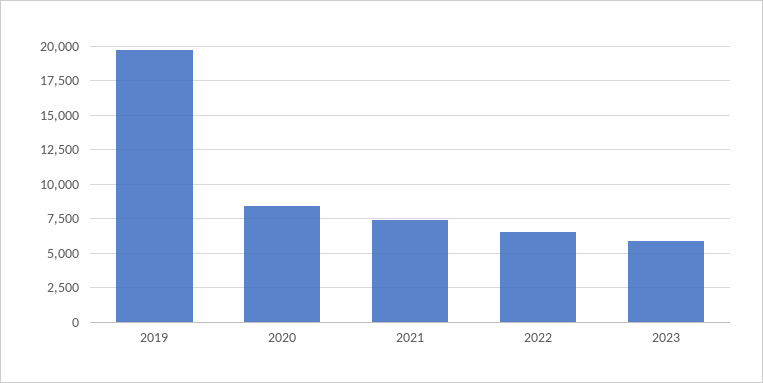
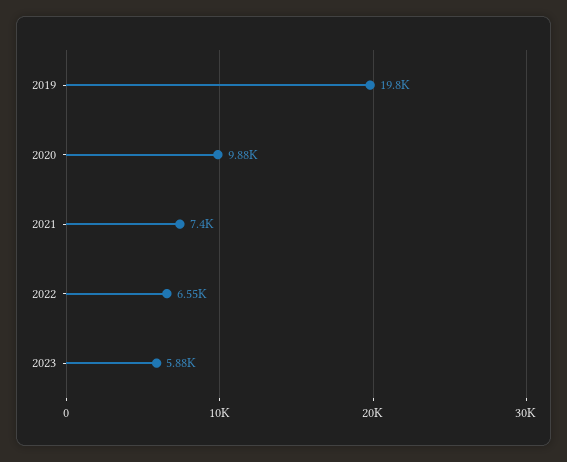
  {
    "2019": 19800,
-   "2020": 8500,
+   "2020": 9880,
    "2021": 7400,
    "2022": 6550,
    "2023": 5880
  }

